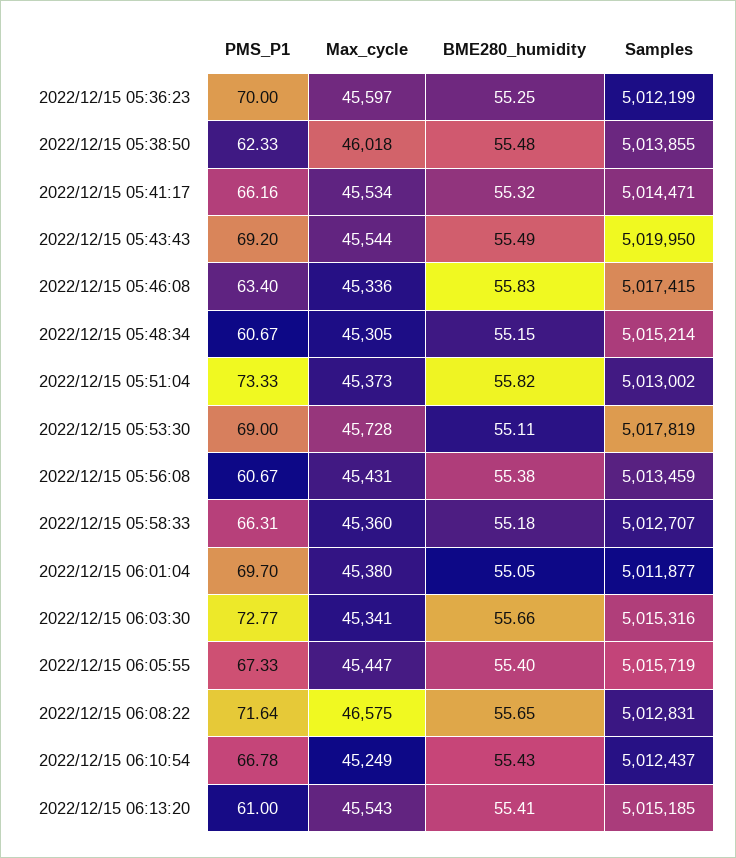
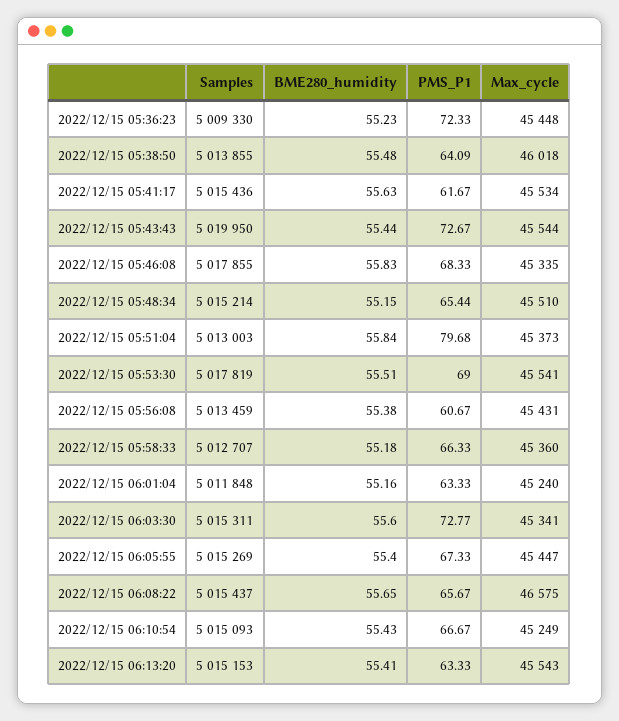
  {
    "PMS_P1": {
-     "2022/12/15 05:36:23": 70,
+     "2022/12/15 05:36:23": 72.33,
-     "2022/12/15 05:38:50": 62.33,
+     "2022/12/15 05:38:50": 64.09,
-     "2022/12/15 05:41:17": 66.16,
+     "2022/12/15 05:41:17": 61.67,
-     "2022/12/15 05:43:43": 69.2,
+     "2022/12/15 05:43:43": 72.67,
-     "2022/12/15 05:46:08": 63.4,
+     "2022/12/15 05:46:08": 68.33,
-     "2022/12/15 05:48:34": 60.67,
+     "2022/12/15 05:48:34": 65.44,
-     "2022/12/15 05:51:04": 73.33,
+     "2022/12/15 05:51:04": 79.68,
      "2022/12/15 05:53:30": 69,
      "2022/12/15 05:56:08": 60.67,
-     "2022/12/15 05:58:33": 66.31,
+     "2022/12/15 05:58:33": 66.33,
-     "2022/12/15 06:01:04": 69.7,
+     "2022/12/15 06:01:04": 63.33,
      "2022/12/15 06:03:30": 72.77,
      "2022/12/15 06:05:55": 67.33,
-     "2022/12/15 06:08:22": 71.64,
+     "2022/12/15 06:08:22": 65.67,
-     "2022/12/15 06:10:54": 66.78,
+     "2022/12/15 06:10:54": 66.67,
-     "2022/12/15 06:13:20": 61
+     "2022/12/15 06:13:20": 63.33
    },
    "Max_cycle": {
-     "2022/12/15 05:36:23": 45597,
+     "2022/12/15 05:36:23": 45448,
      "2022/12/15 05:38:50": 46018,
      "2022/12/15 05:41:17": 45534,
      "2022/12/15 05:43:43": 45544,
-     "2022/12/15 05:46:08": 45336,
+     "2022/12/15 05:46:08": 45335,
-     "2022/12/15 05:48:34": 45305,
+     "2022/12/15 05:48:34": 45510,
      "2022/12/15 05:51:04": 45373,
-     "2022/12/15 05:53:30": 45728,
+     "2022/12/15 05:53:30": 45541,
      "2022/12/15 05:56:08": 45431,
      "2022/12/15 05:58:33": 45360,
-     "2022/12/15 06:01:04": 45380,
+     "2022/12/15 06:01:04": 45240,
      "2022/12/15 06:03:30": 45341,
      "2022/12/15 06:05:55": 45447,
      "2022/12/15 06:08:22": 46575,
      "2022/12/15 06:10:54": 45249,
      "2022/12/15 06:13:20": 45543
    },
    "BME280_humidity": {
-     "2022/12/15 05:36:23": 55.25,
+     "2022/12/15 05:36:23": 55.23,
      "2022/12/15 05:38:50": 55.48,
-     "2022/12/15 05:41:17": 55.32,
+     "2022/12/15 05:41:17": 55.63,
-     "2022/12/15 05:43:43": 55.49,
+     "2022/12/15 05:43:43": 55.44,
      "2022/12/15 05:46:08": 55.83,
      "2022/12/15 05:48:34": 55.15,
-     "2022/12/15 05:51:04": 55.82,
+     "2022/12/15 05:51:04": 55.84,
-     "2022/12/15 05:53:30": 55.11,
+     "2022/12/15 05:53:30": 55.51,
      "2022/12/15 05:56:08": 55.38,
      "2022/12/15 05:58:33": 55.18,
-     "2022/12/15 06:01:04": 55.05,
+     "2022/12/15 06:01:04": 55.16,
-     "2022/12/15 06:03:30": 55.66,
+     "2022/12/15 06:03:30": 55.6,
      "2022/12/15 06:05:55": 55.4,
      "2022/12/15 06:08:22": 55.65,
      "2022/12/15 06:10:54": 55.43,
      "2022/12/15 06:13:20": 55.41
    },
    "Samples": {
-     "2022/12/15 05:36:23": 5012199,
+     "2022/12/15 05:36:23": 5009330,
      "2022/12/15 05:38:50": 5013855,
-     "2022/12/15 05:41:17": 5014471,
+     "2022/12/15 05:41:17": 5015436,
      "2022/12/15 05:43:43": 5019950,
-     "2022/12/15 05:46:08": 5017415,
+     "2022/12/15 05:46:08": 5017855,
      "2022/12/15 05:48:34": 5015214,
-     "2022/12/15 05:51:04": 5013002,
+     "2022/12/15 05:51:04": 5013003,
      "2022/12/15 05:53:30": 5017819,
      "2022/12/15 05:56:08": 5013459,
      "2022/12/15 05:58:33": 5012707,
-     "2022/12/15 06:01:04": 5011877,
+     "2022/12/15 06:01:04": 5011848,
-     "2022/12/15 06:03:30": 5015316,
+     "2022/12/15 06:03:30": 5015311,
-     "2022/12/15 06:05:55": 5015719,
+     "2022/12/15 06:05:55": 5015269,
-     "2022/12/15 06:08:22": 5012831,
+     "2022/12/15 06:08:22": 5015437,
-     "2022/12/15 06:10:54": 5012437,
+     "2022/12/15 06:10:54": 5015093,
-     "2022/12/15 06:13:20": 5015185
+     "2022/12/15 06:13:20": 5015153
    }
  }

